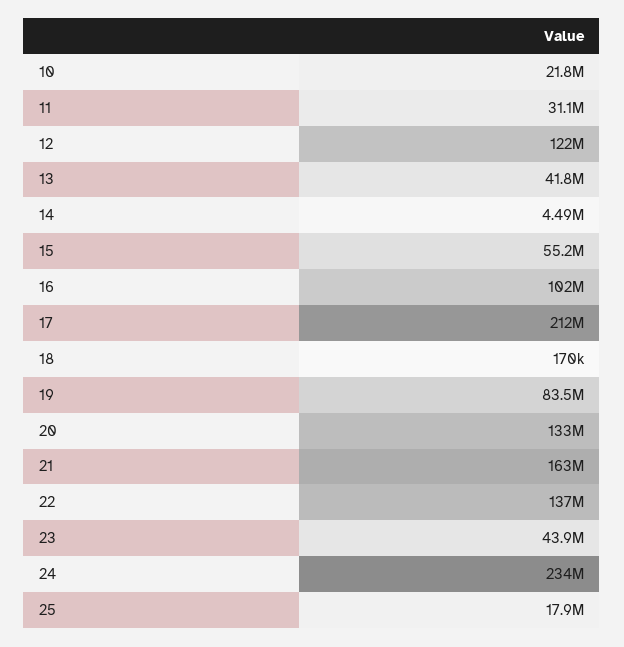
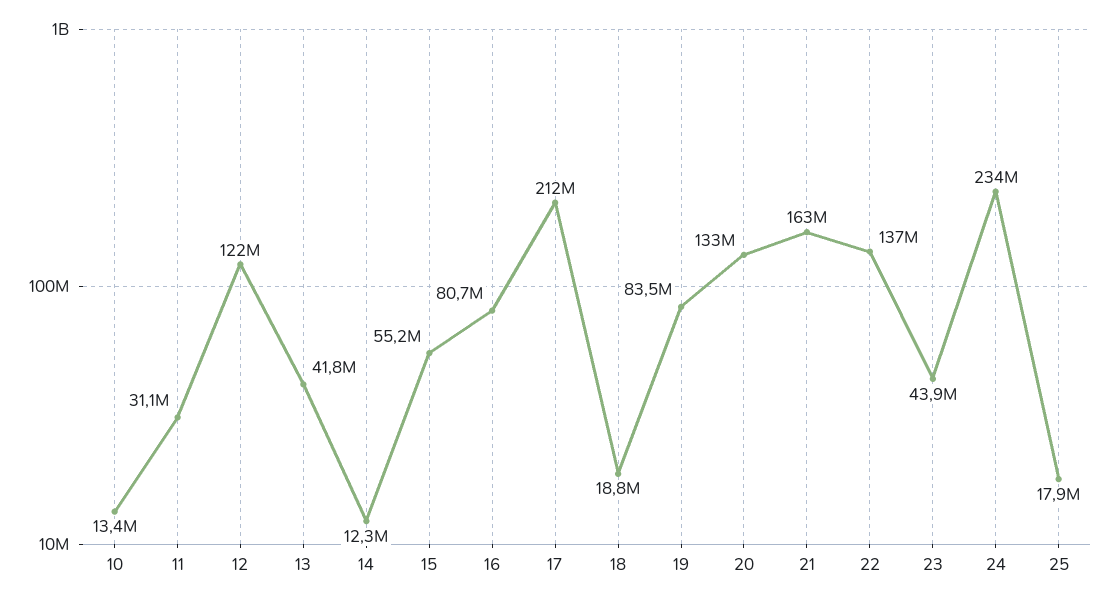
  {
-   "10": 21800000,
+   "10": 13400000,
    "11": 31100000,
    "12": 122000000,
    "13": 41800000,
-   "14": 4490000,
+   "14": 12300000,
    "15": 55200000,
-   "16": 102000000,
+   "16": 80700000,
    "17": 212000000,
-   "18": 170000,
+   "18": 18800000,
    "19": 83500000,
    "20": 133000000,
    "21": 163000000,
    "22": 137000000,
    "23": 43900000,
    "24": 234000000,
    "25": 17900000
  }

